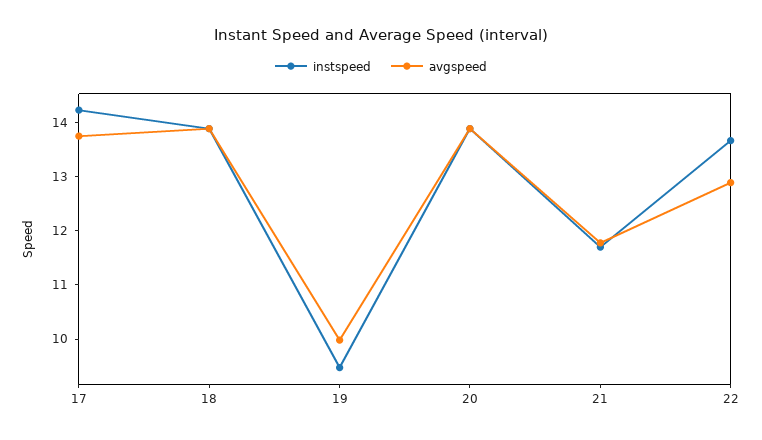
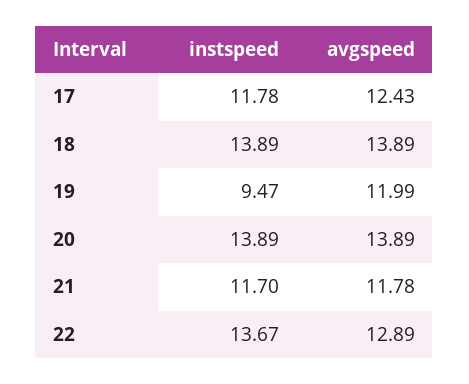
  {
    "instspeed": {
-     "17": 14.2,
+     "17": 11.78,
      "18": 13.89,
      "19": 9.47,
      "20": 13.89,
      "21": 11.7,
      "22": 13.67
    },
    "avgspeed": {
-     "17": 13.8,
+     "17": 12.43,
      "18": 13.89,
-     "19": 10,
+     "19": 11.99,
      "20": 13.89,
      "21": 11.78,
      "22": 12.89
    }
  }

